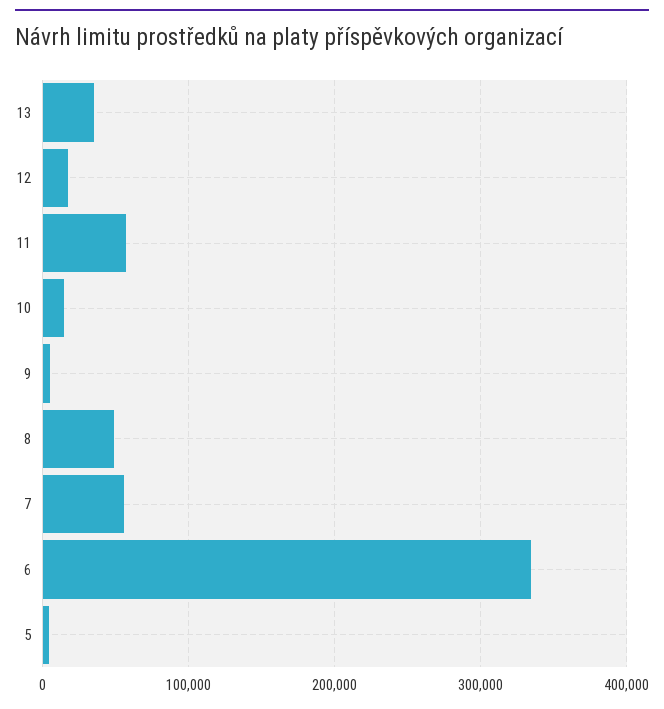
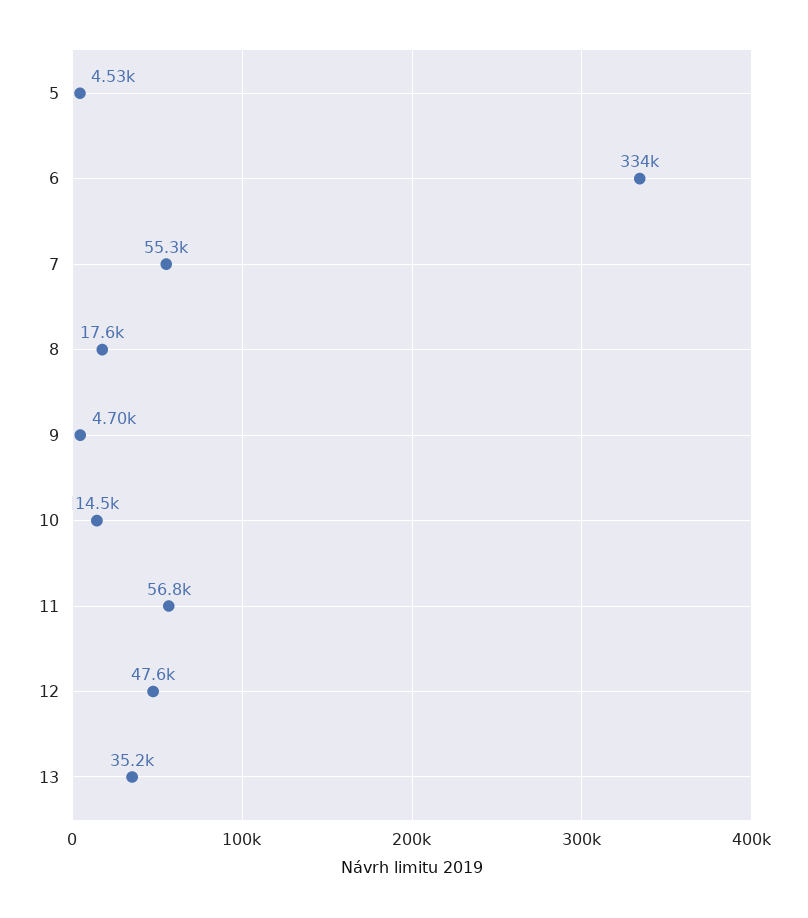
  {
    "13": 35200,
-   "12": 20000,
+   "12": 47600,
    "11": 56800,
    "10": 14500,
    "9": 4700,
-   "8": 50000,
+   "8": 17600,
    "7": 55300,
    "6": 334000,
    "5": 4530
  }

